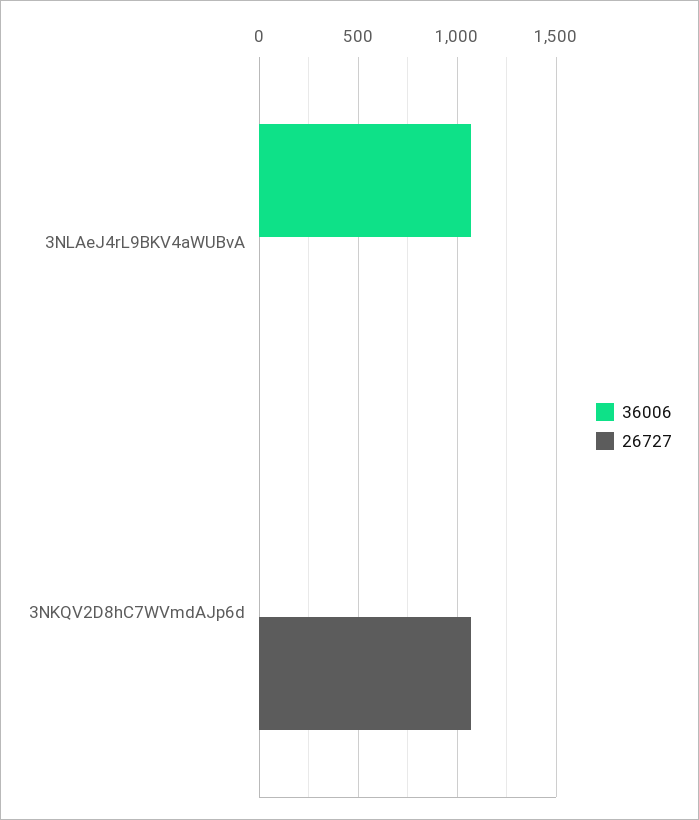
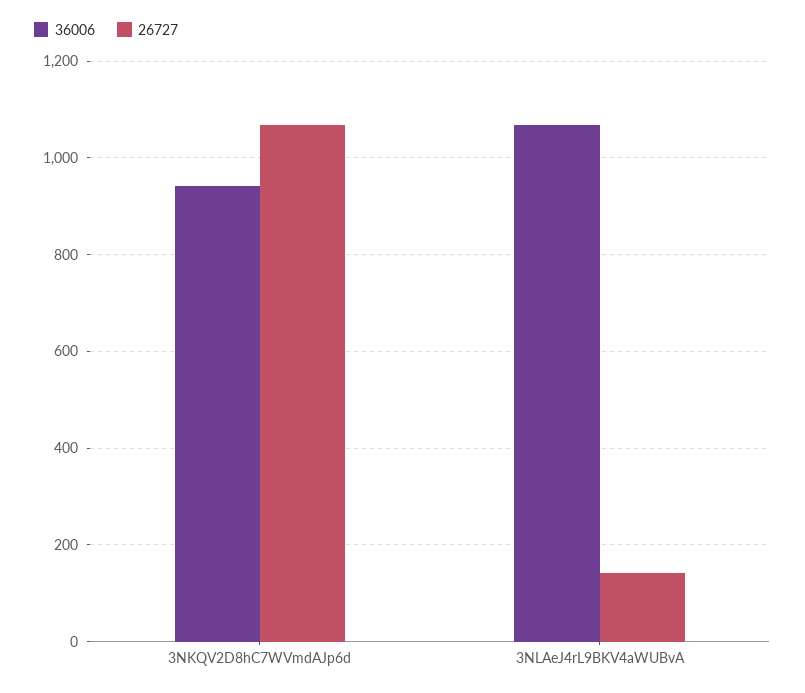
  {
    "36006": {
      "3NLAeJ4rL9BKV4aWUBvA": 1060,
-     "3NKQV2D8hC7WVmdAJp6d": 0
+     "3NKQV2D8hC7WVmdAJp6d": 940
    },
    "26727": {
-     "3NLAeJ4rL9BKV4aWUBvA": 0,
+     "3NLAeJ4rL9BKV4aWUBvA": 140,
      "3NKQV2D8hC7WVmdAJp6d": 1060
    }
  }

